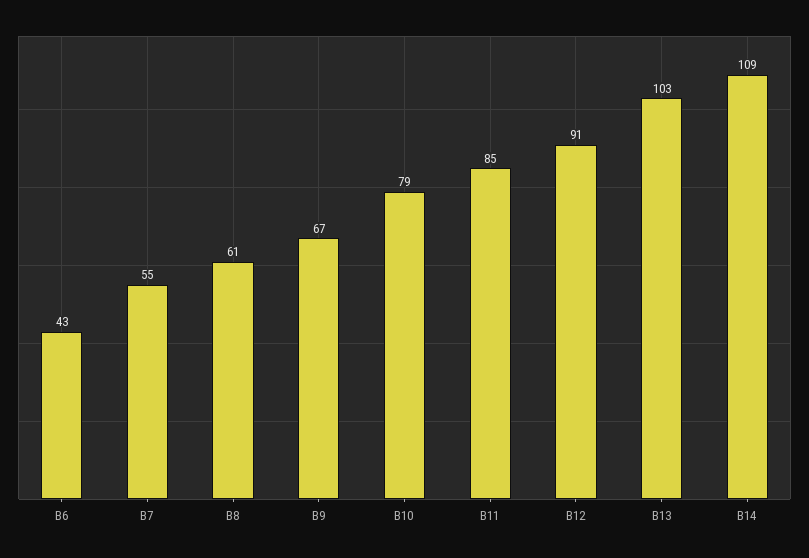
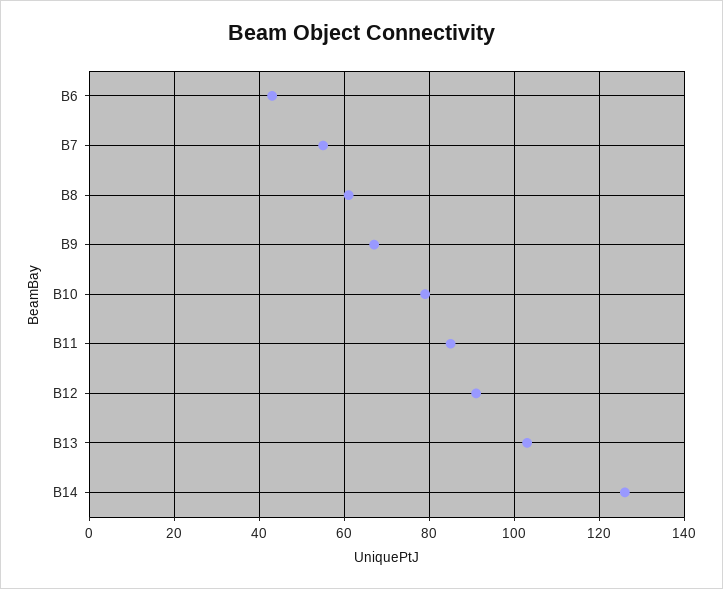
  {
    "B6": 43,
    "B7": 55,
    "B8": 61,
    "B9": 67,
    "B10": 79,
    "B11": 85,
    "B12": 91,
    "B13": 103,
-   "B14": 109
+   "B14": 125
  }

